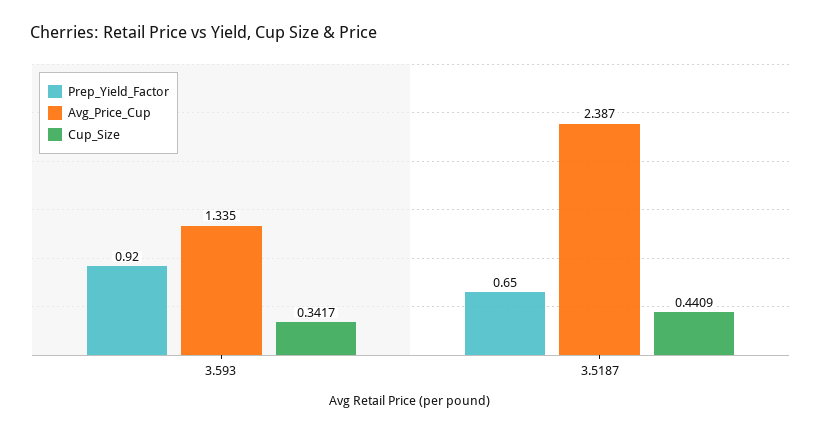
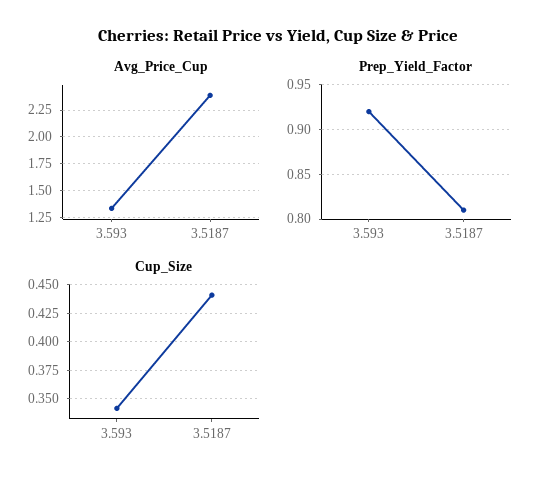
  {
    "Prep_Yield_Factor": {
      "3.593": 0.92,
-     "3.5187": 0.65
+     "3.5187": 0.81
    },
    "Avg_Price_Cup": {
      "3.593": 1.335,
      "3.5187": 2.387
    },
    "Cup_Size": {
      "3.593": 0.3417,
      "3.5187": 0.4409
    }
  }

